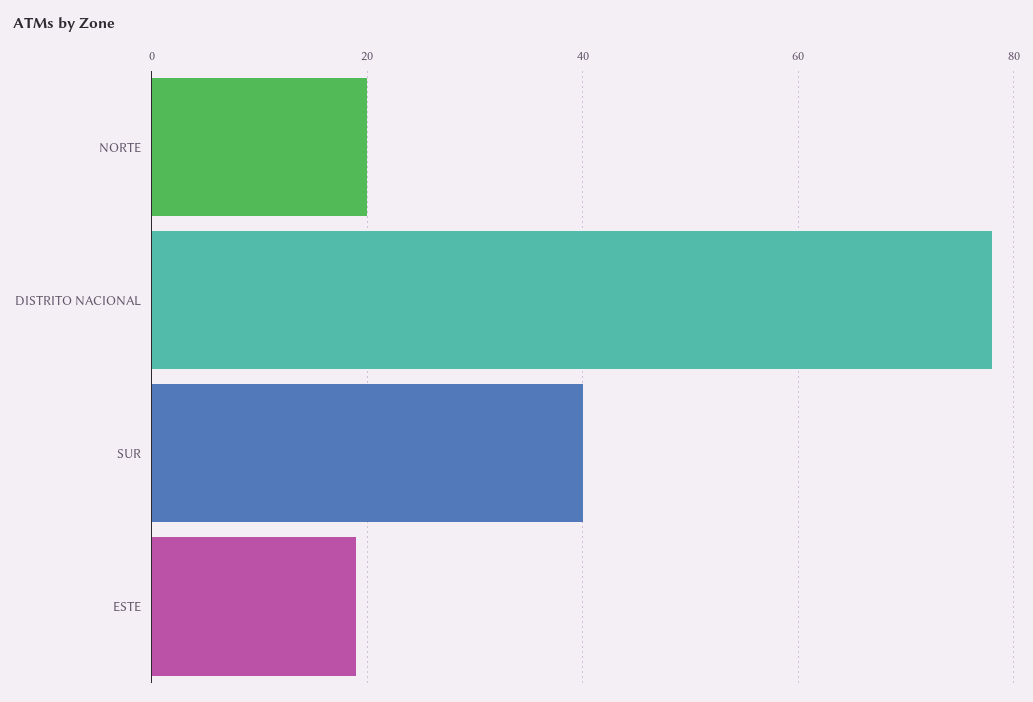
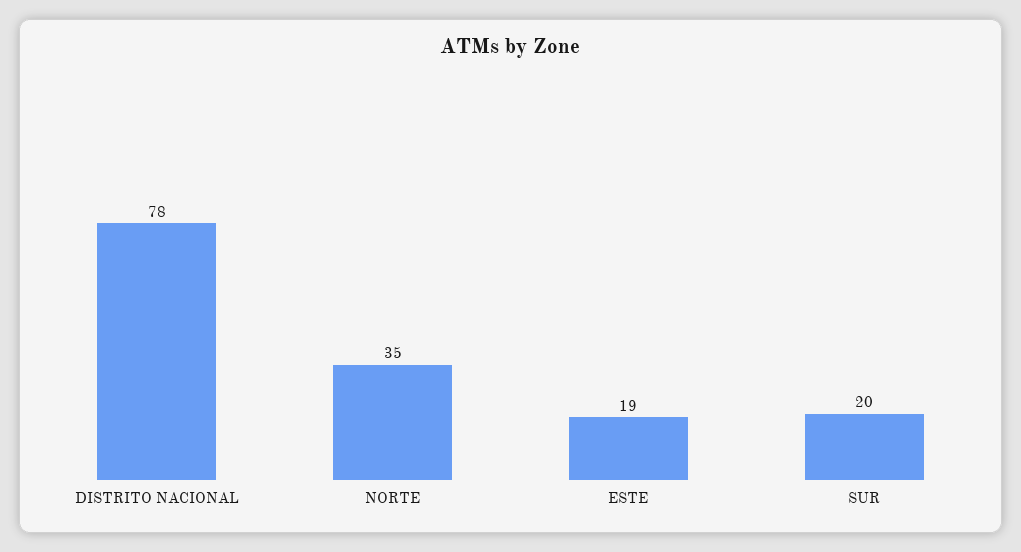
  {
-   "NORTE": 20,
+   "NORTE": 35,
    "DISTRITO NACIONAL": 78,
-   "SUR": 40,
+   "SUR": 20,
    "ESTE": 19
  }

